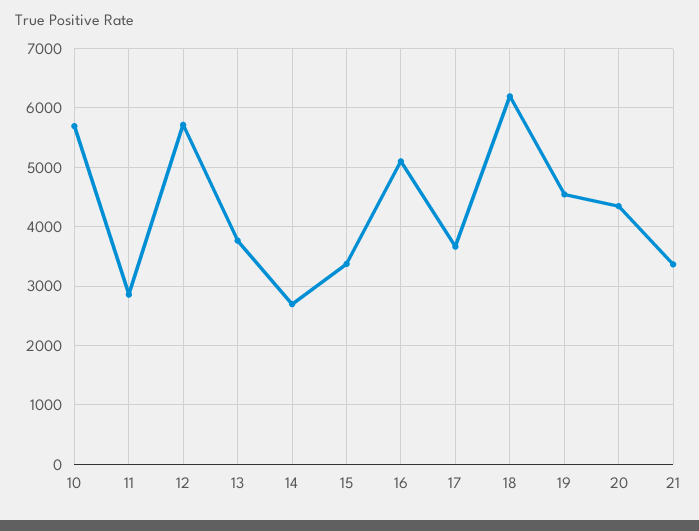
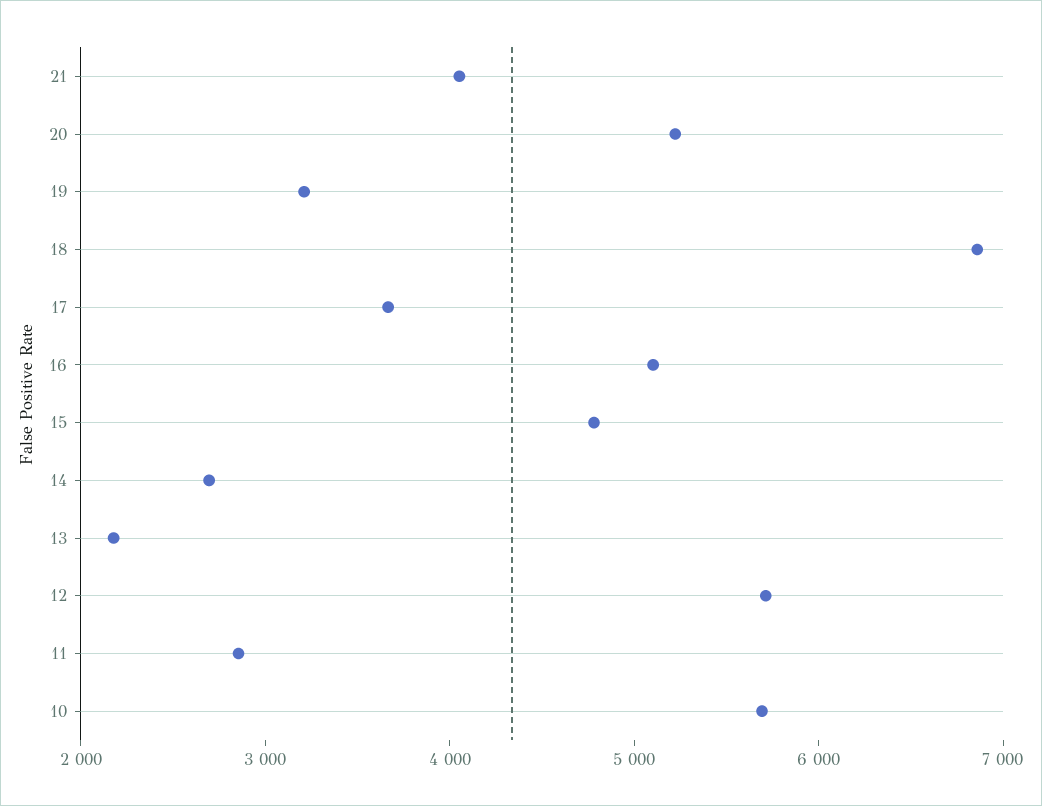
  {
    "10": 5600,
    "11": 2800,
    "12": 5800,
-   "13": 3800,
+   "13": 2200,
    "14": 2600,
-   "15": 3400,
+   "15": 4800,
    "16": 5200,
    "17": 3600,
-   "18": 6200,
+   "18": 6800,
-   "19": 4600,
+   "19": 3200,
-   "20": 4400,
+   "20": 5200,
-   "21": 3400
+   "21": 4000
  }

